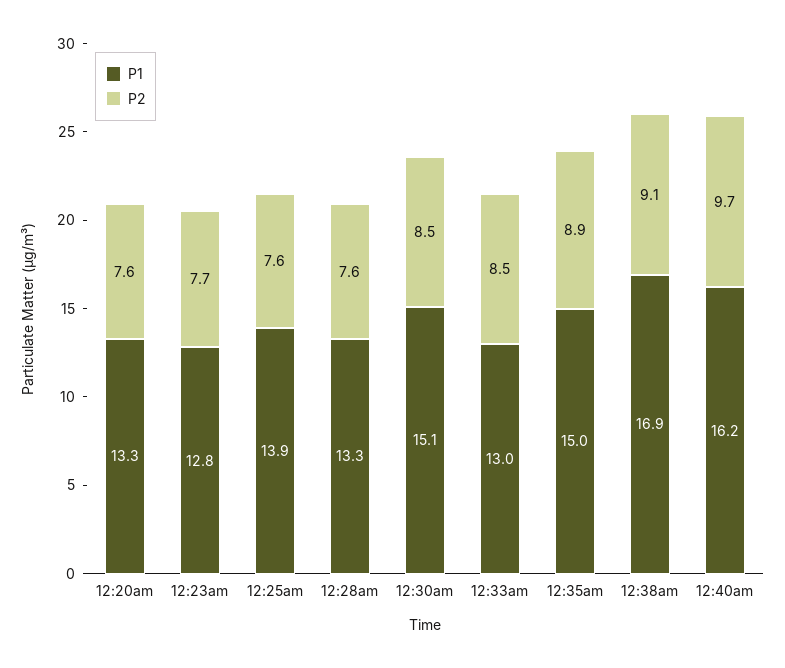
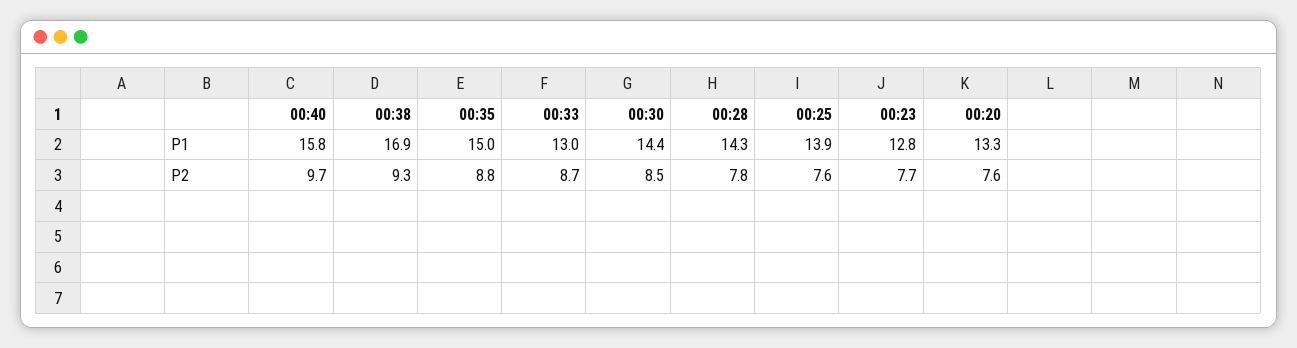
  {
    "P1": {
      "12:20am": 13.3,
      "12:23am": 12.8,
      "12:25am": 13.9,
-     "12:28am": 13.3,
+     "12:28am": 14.3,
-     "12:30am": 15.1,
+     "12:30am": 14.4,
      "12:33am": 13,
      "12:35am": 15,
      "12:38am": 16.9,
-     "12:40am": 16.2
+     "12:40am": 15.8
    },
    "P2": {
      "12:20am": 7.6,
      "12:23am": 7.7,
      "12:25am": 7.6,
-     "12:28am": 7.6,
+     "12:28am": 7.8,
      "12:30am": 8.5,
-     "12:33am": 8.5,
+     "12:33am": 8.7,
-     "12:35am": 8.9,
+     "12:35am": 8.8,
-     "12:38am": 9.1,
+     "12:38am": 9.3,
      "12:40am": 9.7
    }
  }

